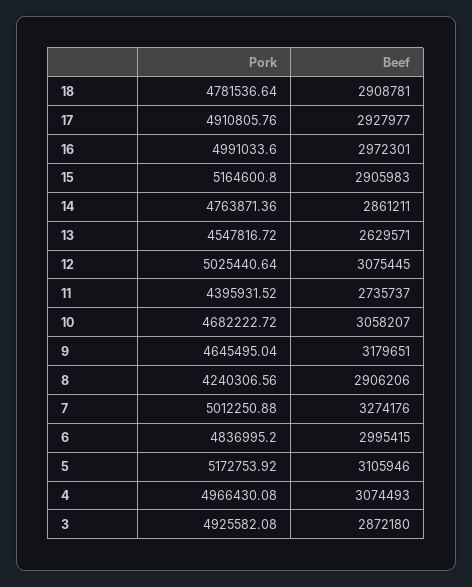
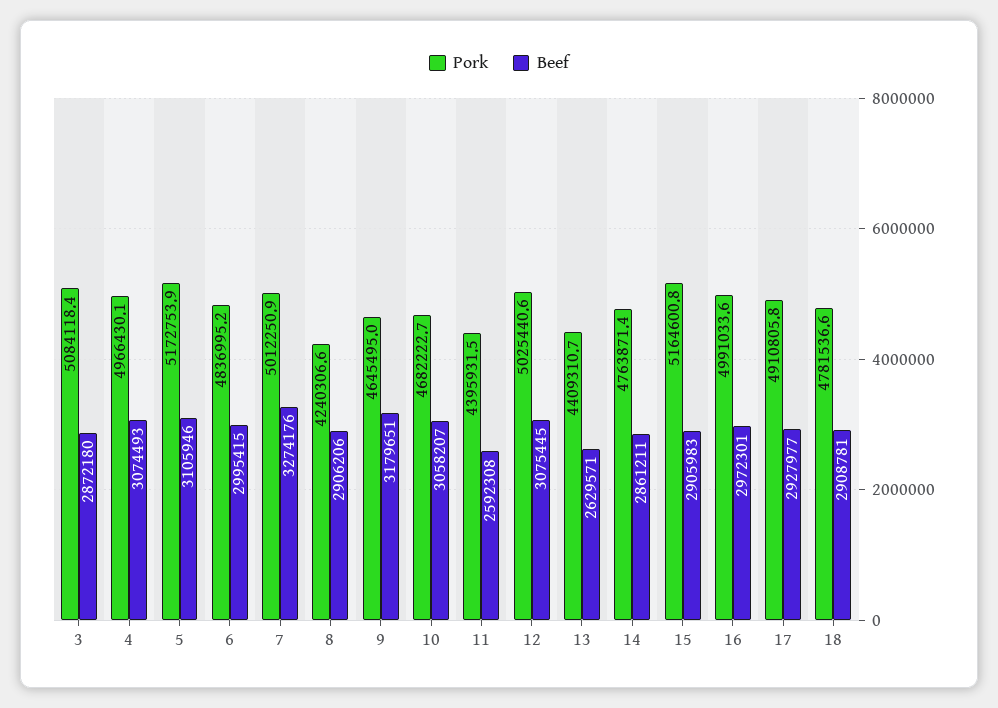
  {
    "Pork": {
      "18": 4781536.64,
      "17": 4910805.76,
      "16": 4991033.6,
      "15": 5164600.8,
      "14": 4763871.36,
-     "13": 4547816.72,
+     "13": 4409310.7,
      "12": 5025440.64,
      "11": 4395931.52,
      "10": 4682222.72,
      "9": 4645495.04,
      "8": 4240306.56,
      "7": 5012250.88,
      "6": 4836995.2,
      "5": 5172753.92,
      "4": 4966430.08,
-     "3": 4925582.08
+     "3": 5084118.4
    },
    "Beef": {
      "18": 2908781,
      "17": 2927977,
      "16": 2972301,
      "15": 2905983,
      "14": 2861211,
      "13": 2629571,
      "12": 3075445,
-     "11": 2735737,
+     "11": 2592308,
      "10": 3058207,
      "9": 3179651,
      "8": 2906206,
      "7": 3274176,
      "6": 2995415,
      "5": 3105946,
      "4": 3074493,
      "3": 2872180
    }
  }

